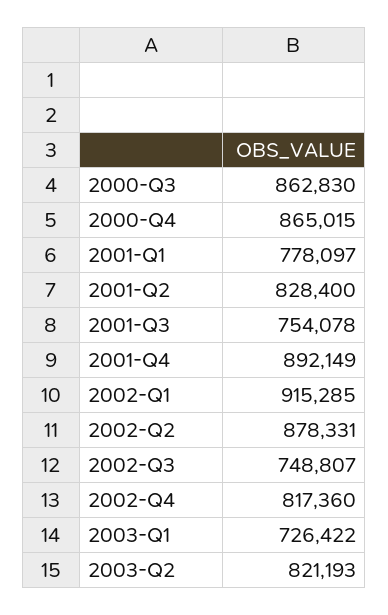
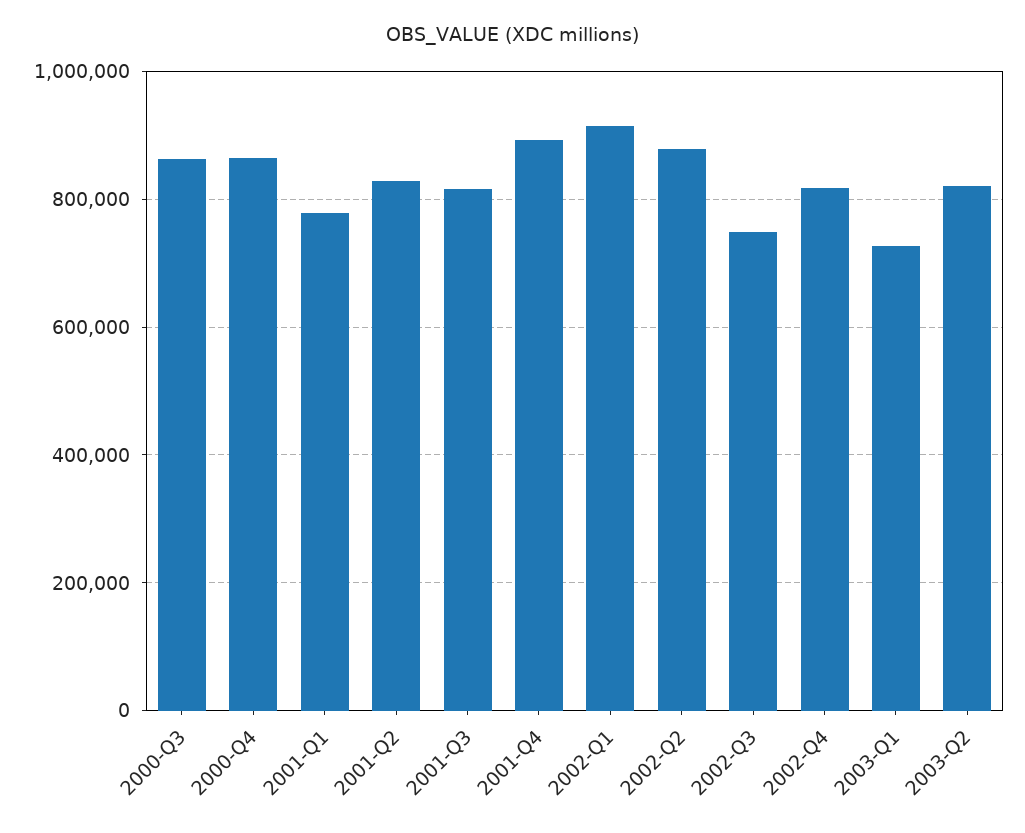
  {
    "2000-Q3": 862830,
    "2000-Q4": 865015,
    "2001-Q1": 778097,
    "2001-Q2": 828400,
-   "2001-Q3": 754078,
+   "2001-Q3": 820000,
    "2001-Q4": 892149,
    "2002-Q1": 915285,
    "2002-Q2": 878331,
    "2002-Q3": 748807,
    "2002-Q4": 817360,
    "2003-Q1": 726422,
    "2003-Q2": 821193
  }

